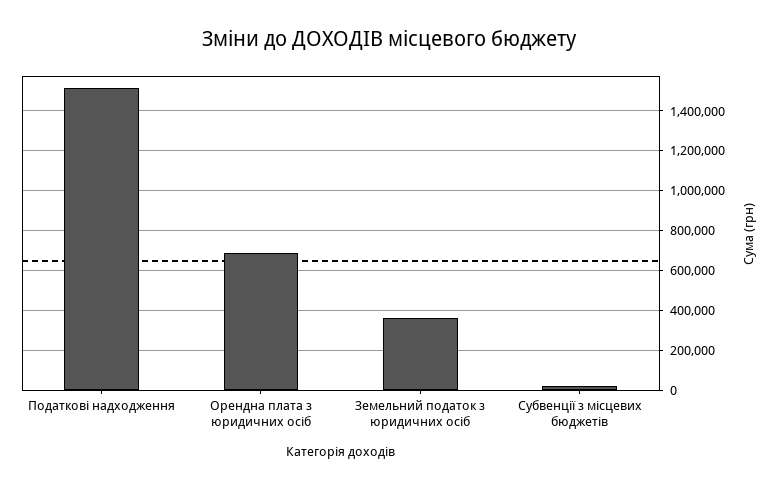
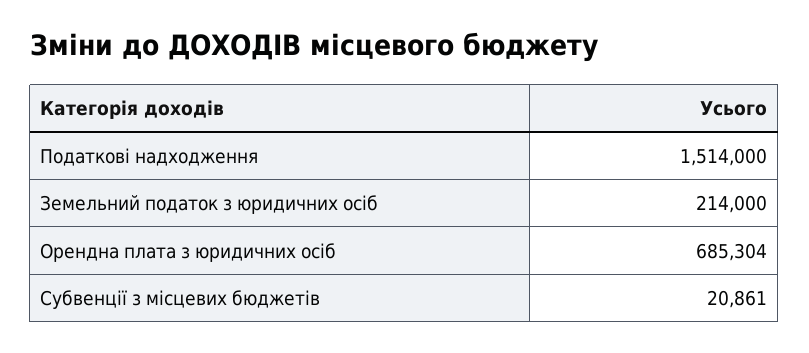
  {
    "Податкові надходження": 1514000,
    "Орендна плата з юридичних осіб": 685304,
-   "Земельний податок з юридичних осіб": 350000,
+   "Земельний податок з юридичних осіб": 214000,
    "Субвенції з місцевих бюджетів": 20861
  }

